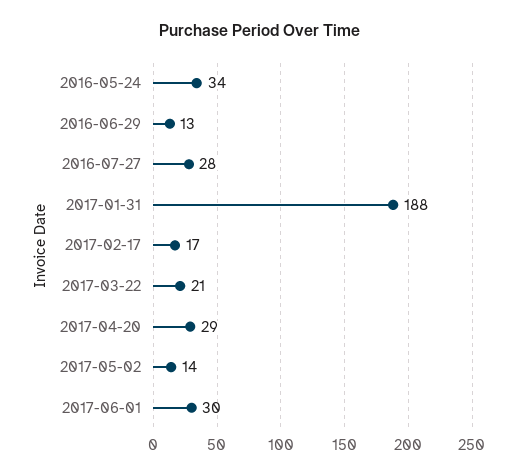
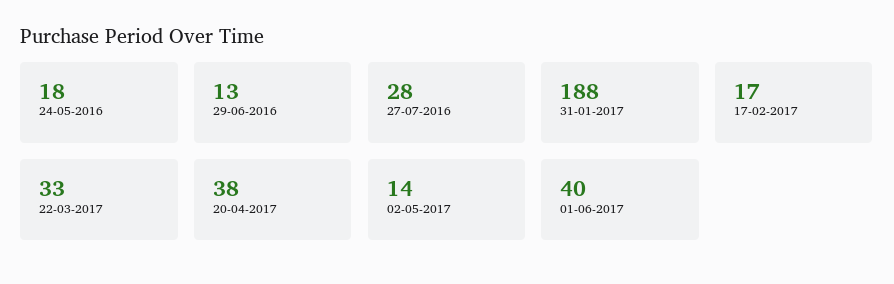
  {
-   "2016-05-24": 34,
+   "2016-05-24": 18,
    "2016-06-29": 13,
    "2016-07-27": 28,
    "2017-01-31": 188,
    "2017-02-17": 17,
-   "2017-03-22": 21,
+   "2017-03-22": 33,
-   "2017-04-20": 29,
+   "2017-04-20": 38,
    "2017-05-02": 14,
-   "2017-06-01": 30
+   "2017-06-01": 40
  }

